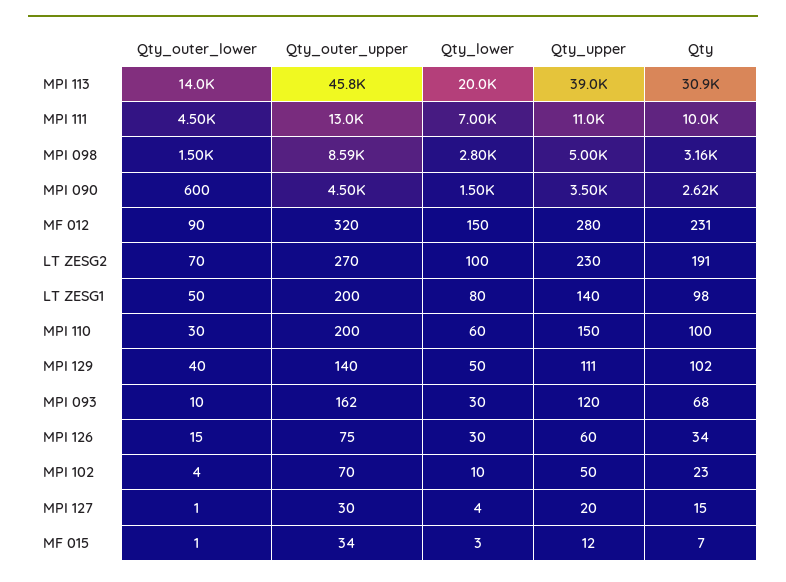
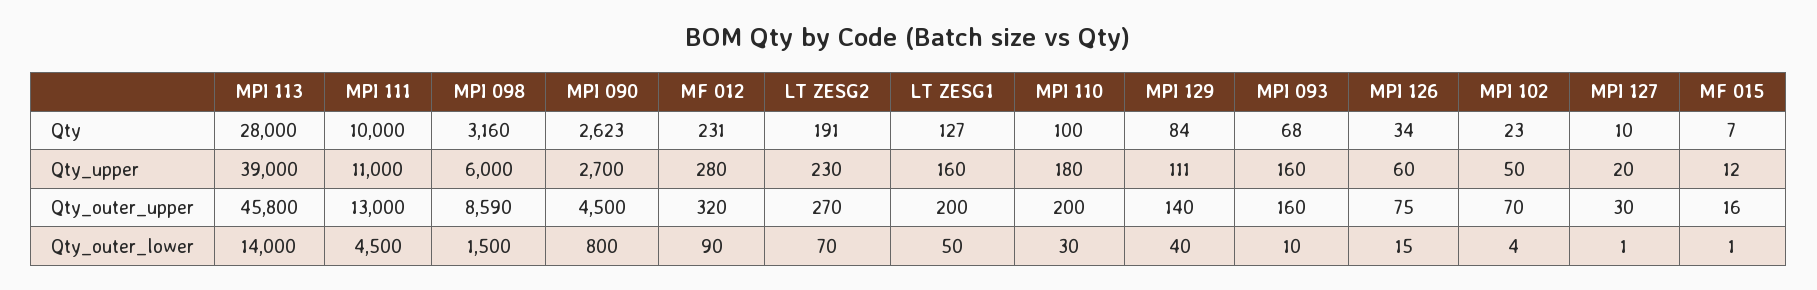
  {
    "Qty_outer_lower": {
      "MPI 113": 14000,
      "MPI 111": 4500,
      "MPI 098": 1500,
-     "MPI 090": 600,
+     "MPI 090": 800,
      "MF 012": 90,
      "LT ZESG2": 70,
      "LT ZESG1": 50,
      "MPI 110": 30,
      "MPI 129": 40,
      "MPI 093": 10,
      "MPI 126": 15,
      "MPI 102": 4,
      "MPI 127": 1,
      "MF 015": 1
    },
    "Qty_outer_upper": {
      "MPI 113": 45800,
      "MPI 111": 13000,
      "MPI 098": 8590,
      "MPI 090": 4500,
      "MF 012": 320,
      "LT ZESG2": 270,
      "LT ZESG1": 200,
      "MPI 110": 200,
      "MPI 129": 140,
-     "MPI 093": 162,
+     "MPI 093": 160,
      "MPI 126": 75,
      "MPI 102": 70,
      "MPI 127": 30,
-     "MF 015": 34
+     "MF 015": 16
    },
-   "Qty_lower": {
-     "MPI 113": 20000,
-     "MPI 111": 7000,
-     "MPI 098": 2800,
-     "MPI 090": 1500,
-     "MF 012": 150,
-     "LT ZESG2": 100,
-     "LT ZESG1": 80,
-     "MPI 110": 60,
-     "MPI 129": 50,
-     "MPI 093": 30,
-     "MPI 126": 30,
-     "MPI 102": 10,
-     "MPI 127": 4,
-     "MF 015": 3
-   },
    "Qty_upper": {
      "MPI 113": 39000,
      "MPI 111": 11000,
-     "MPI 098": 5000,
+     "MPI 098": 6000,
-     "MPI 090": 3500,
+     "MPI 090": 2700,
      "MF 012": 280,
      "LT ZESG2": 230,
-     "LT ZESG1": 140,
+     "LT ZESG1": 160,
-     "MPI 110": 150,
+     "MPI 110": 180,
      "MPI 129": 111,
-     "MPI 093": 120,
+     "MPI 093": 160,
      "MPI 126": 60,
      "MPI 102": 50,
      "MPI 127": 20,
      "MF 015": 12
    },
    "Qty": {
-     "MPI 113": 30900,
+     "MPI 113": 28000,
      "MPI 111": 10000,
      "MPI 098": 3160,
      "MPI 090": 2623,
      "MF 012": 231,
      "LT ZESG2": 191,
-     "LT ZESG1": 98,
+     "LT ZESG1": 127,
      "MPI 110": 100,
-     "MPI 129": 102,
+     "MPI 129": 84,
      "MPI 093": 68,
      "MPI 126": 34,
      "MPI 102": 23,
-     "MPI 127": 15,
+     "MPI 127": 10,
      "MF 015": 7
    }
  }

